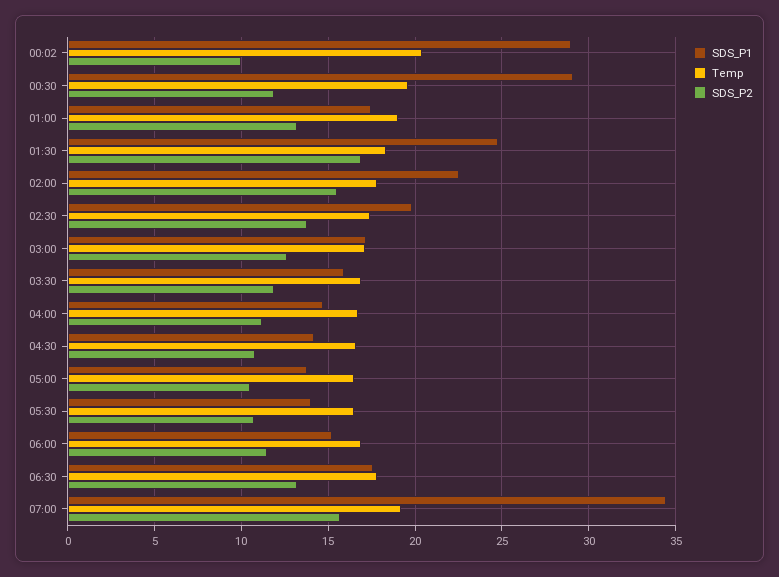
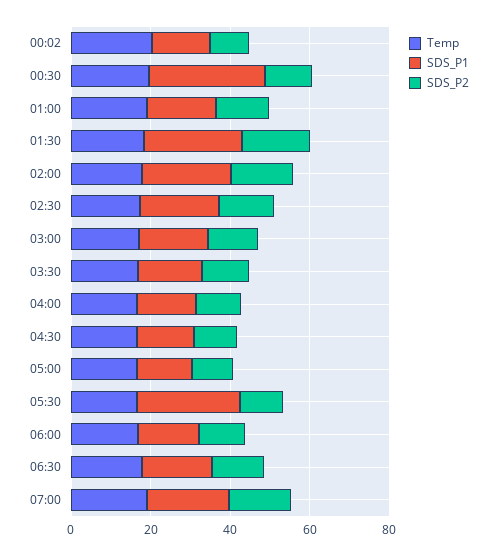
  {
    "SDS_P1": {
-     "00:02": 29,
+     "00:02": 15,
      "00:30": 29,
      "01:00": 17.5,
      "01:30": 25,
      "02:00": 22.5,
      "02:30": 20,
      "03:00": 17,
      "03:30": 16,
      "04:00": 14.5,
      "04:30": 14,
      "05:00": 14,
-     "05:30": 14,
+     "05:30": 25,
      "06:00": 15,
      "06:30": 17.5,
-     "07:00": 34.5
+     "07:00": 20
    },
    "Temp": {
      "00:02": 20.5,
      "00:30": 19.5,
      "01:00": 19,
      "01:30": 18.5,
      "02:00": 18,
      "02:30": 17.5,
      "03:00": 17,
      "03:30": 17,
      "04:00": 16.5,
      "04:30": 16.5,
      "05:00": 16.5,
      "05:30": 16.5,
      "06:00": 17,
      "06:30": 18,
      "07:00": 19
    },
    "SDS_P2": {
      "00:02": 10,
      "00:30": 12,
      "01:00": 13,
      "01:30": 17,
      "02:00": 15.5,
      "02:30": 14,
      "03:00": 12.5,
      "03:30": 12,
      "04:00": 11,
      "04:30": 11,
      "05:00": 10.5,
      "05:30": 10.5,
      "06:00": 11.5,
      "06:30": 13,
      "07:00": 15.5
    }
  }

